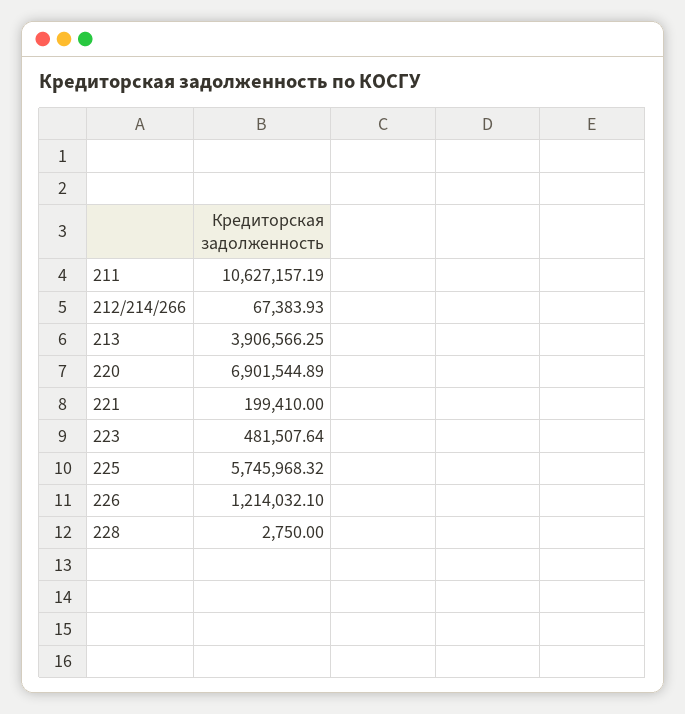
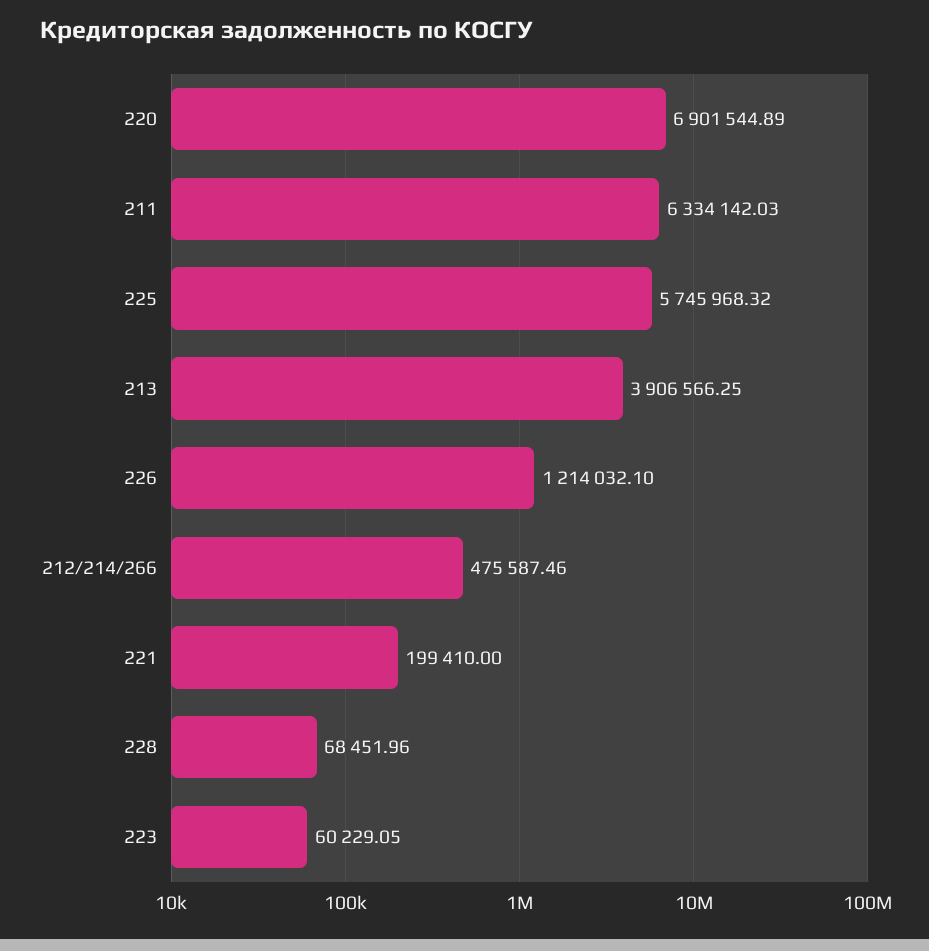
  {
-   "211": 10627157.19,
+   "211": 6334142.03,
-   "212/214/266": 67383.93,
+   "212/214/266": 475587.46,
    "213": 3906566.25,
    "220": 6901544.89,
    "221": 199410,
-   "223": 481507.64,
+   "223": 60229.05,
    "225": 5745968.32,
    "226": 1214032.1,
-   "228": 2750
+   "228": 68451.96
  }

